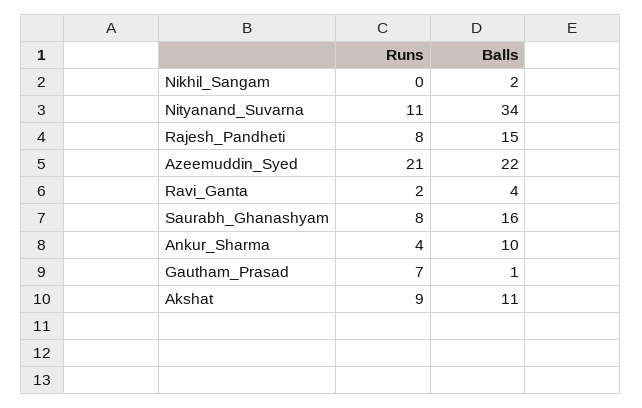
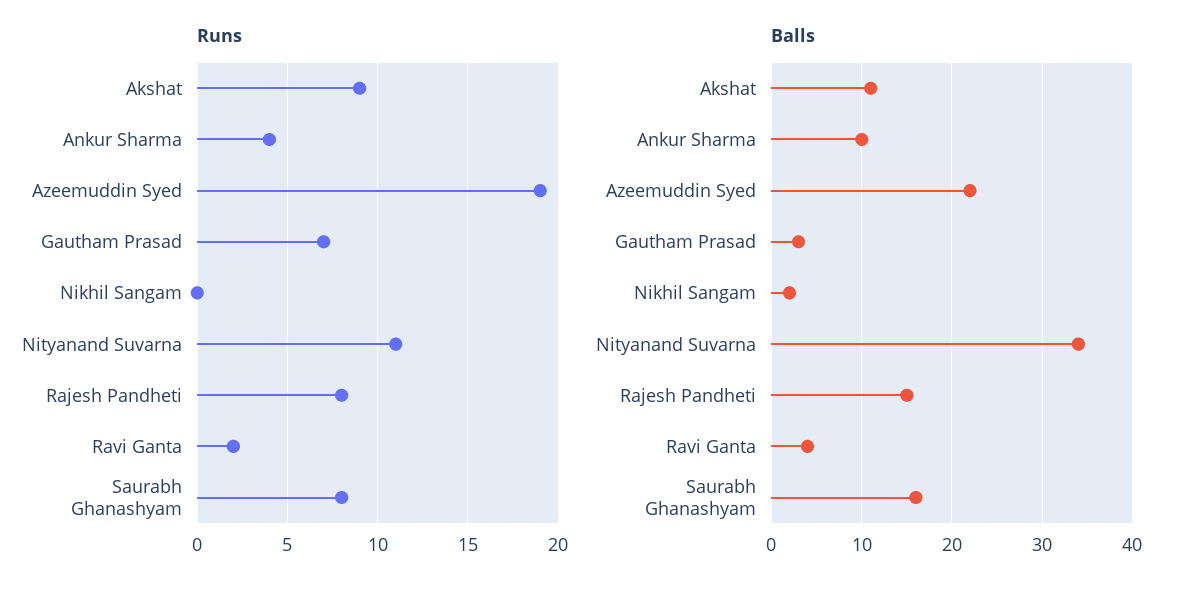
  {
    "Runs": {
      "Nikhil_Sangam": 0,
      "Nityanand_Suvarna": 11,
      "Rajesh_Pandheti": 8,
-     "Azeemuddin_Syed": 21,
+     "Azeemuddin_Syed": 19,
      "Ravi_Ganta": 2,
      "Saurabh_Ghanashyam": 8,
      "Ankur_Sharma": 4,
      "Gautham_Prasad": 7,
      "Akshat": 9
    },
    "Balls": {
      "Nikhil_Sangam": 2,
      "Nityanand_Suvarna": 34,
      "Rajesh_Pandheti": 15,
      "Azeemuddin_Syed": 22,
      "Ravi_Ganta": 4,
      "Saurabh_Ghanashyam": 16,
      "Ankur_Sharma": 10,
-     "Gautham_Prasad": 1,
+     "Gautham_Prasad": 3,
      "Akshat": 11
    }
  }

